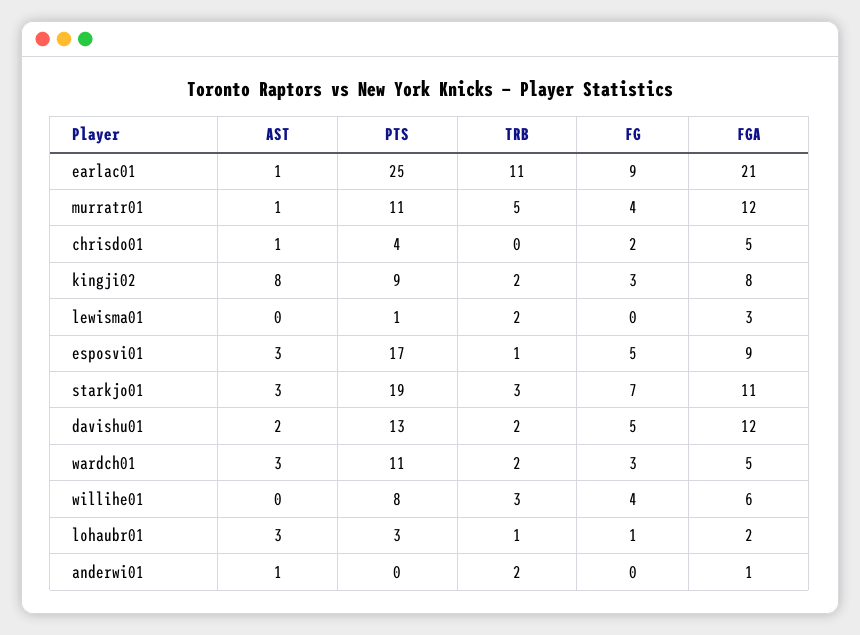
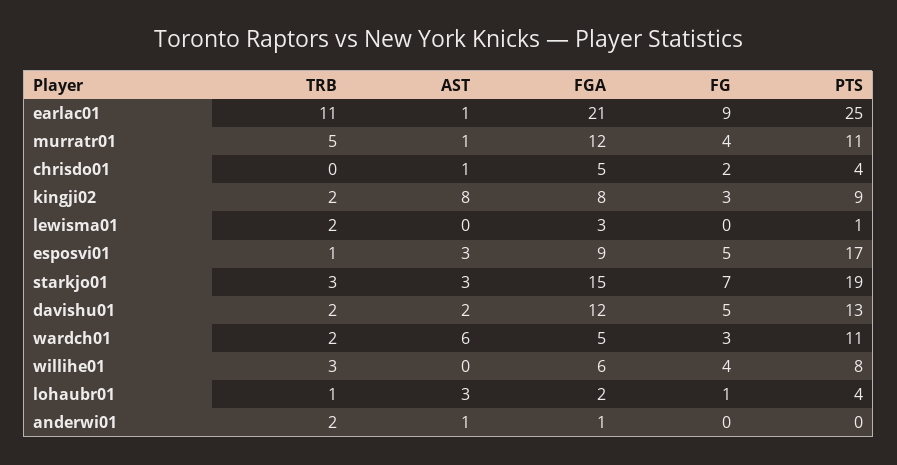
  {
    "AST": {
      "earlac01": 1,
      "murratr01": 1,
      "chrisdo01": 1,
      "kingji02": 8,
      "lewisma01": 0,
      "esposvi01": 3,
      "starkjo01": 3,
      "davishu01": 2,
-     "wardch01": 3,
+     "wardch01": 6,
      "willihe01": 0,
      "lohaubr01": 3,
      "anderwi01": 1
    },
    "PTS": {
      "earlac01": 25,
      "murratr01": 11,
      "chrisdo01": 4,
      "kingji02": 9,
      "lewisma01": 1,
      "esposvi01": 17,
      "starkjo01": 19,
      "davishu01": 13,
      "wardch01": 11,
      "willihe01": 8,
-     "lohaubr01": 3,
+     "lohaubr01": 4,
      "anderwi01": 0
    },
    "TRB": {
      "earlac01": 11,
      "murratr01": 5,
      "chrisdo01": 0,
      "kingji02": 2,
      "lewisma01": 2,
      "esposvi01": 1,
      "starkjo01": 3,
      "davishu01": 2,
      "wardch01": 2,
      "willihe01": 3,
      "lohaubr01": 1,
      "anderwi01": 2
    },
    "FG": {
      "earlac01": 9,
      "murratr01": 4,
      "chrisdo01": 2,
      "kingji02": 3,
      "lewisma01": 0,
      "esposvi01": 5,
      "starkjo01": 7,
      "davishu01": 5,
      "wardch01": 3,
      "willihe01": 4,
      "lohaubr01": 1,
      "anderwi01": 0
    },
    "FGA": {
      "earlac01": 21,
      "murratr01": 12,
      "chrisdo01": 5,
      "kingji02": 8,
      "lewisma01": 3,
      "esposvi01": 9,
-     "starkjo01": 11,
+     "starkjo01": 15,
      "davishu01": 12,
      "wardch01": 5,
      "willihe01": 6,
      "lohaubr01": 2,
      "anderwi01": 1
    }
  }

